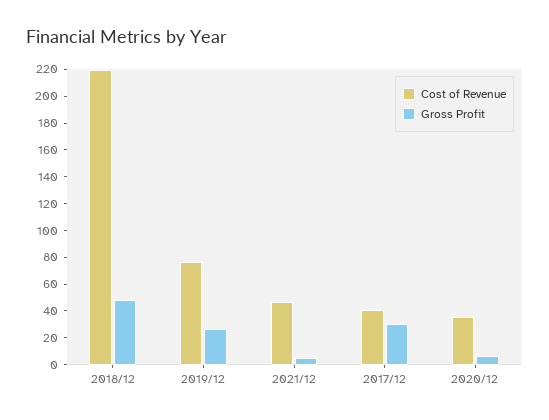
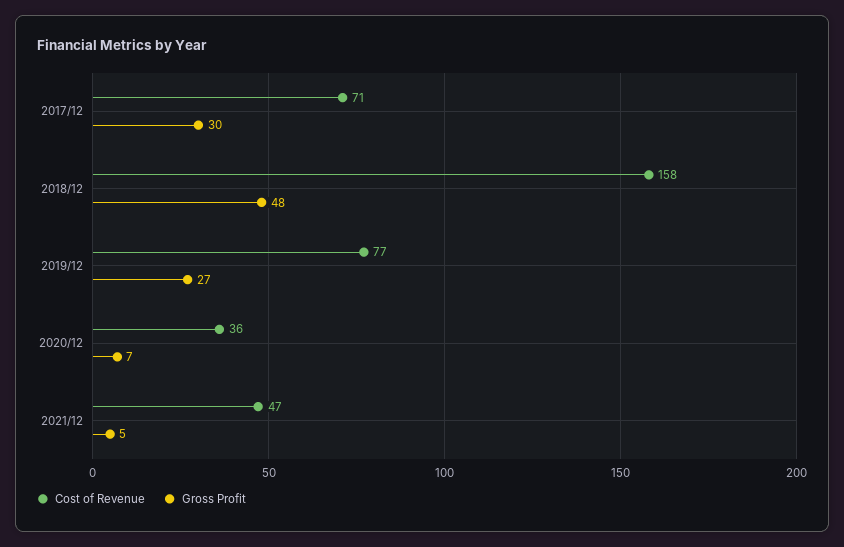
  {
    "Cost of Revenue": {
-     "2018/12": 220,
+     "2018/12": 158,
      "2019/12": 77,
      "2021/12": 47,
-     "2017/12": 40,
+     "2017/12": 71,
      "2020/12": 36
    },
    "Gross Profit": {
      "2018/12": 48,
      "2019/12": 27,
      "2021/12": 5,
      "2017/12": 30,
      "2020/12": 7
    }
  }

